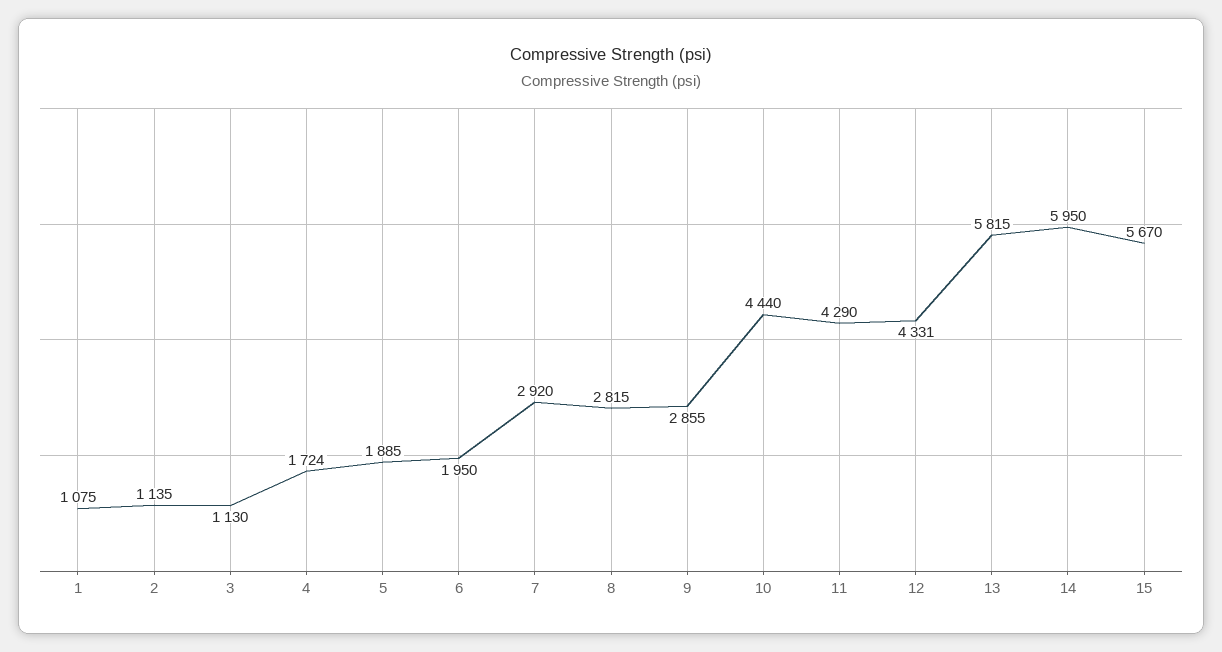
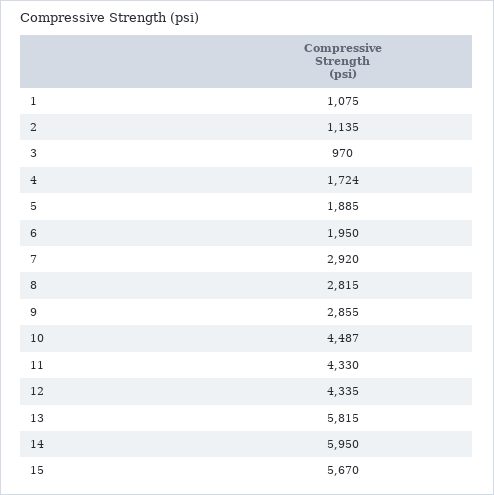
  {
    "1": 1075,
    "2": 1135,
-   "3": 1130,
+   "3": 970,
    "4": 1724,
    "5": 1885,
    "6": 1950,
    "7": 2920,
    "8": 2815,
    "9": 2855,
-   "10": 4440,
+   "10": 4487,
-   "11": 4290,
+   "11": 4330,
-   "12": 4331,
+   "12": 4335,
    "13": 5815,
    "14": 5950,
    "15": 5670
  }

